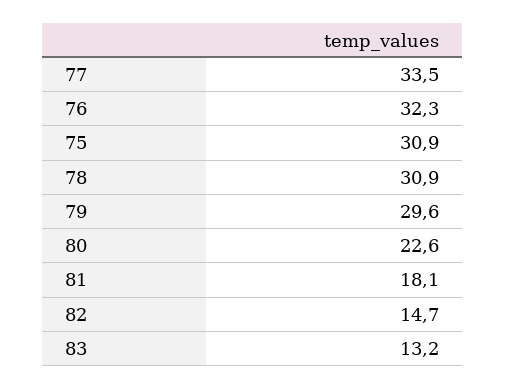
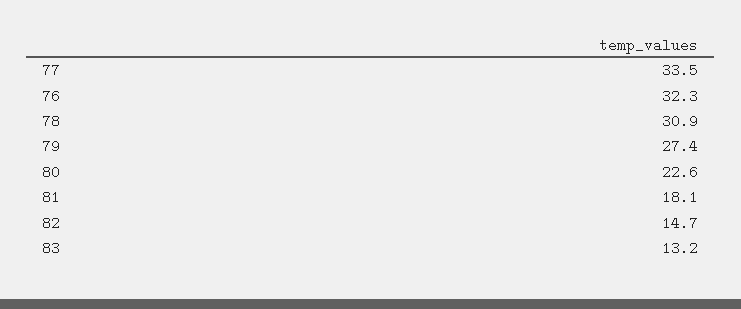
  {
    "77": 33.5,
    "76": 32.3,
-   "75": 30.9,
    "78": 30.9,
-   "79": 29.6,
+   "79": 27.4,
    "80": 22.6,
    "81": 18.1,
    "82": 14.7,
    "83": 13.2
  }

